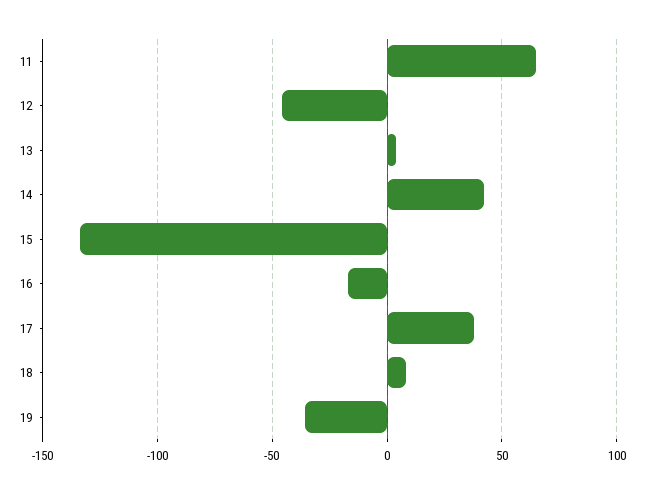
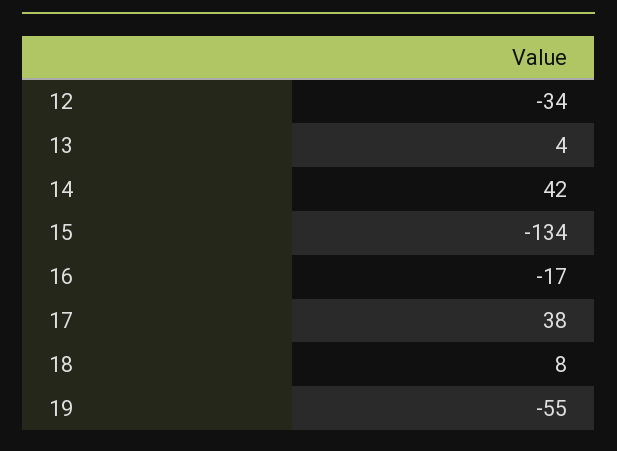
  {
-   "11": 65,
-   "12": -45,
+   "12": -34,
    "13": 4,
    "14": 42,
    "15": -134,
    "16": -17,
    "17": 38,
    "18": 8,
-   "19": -35
+   "19": -55
  }

